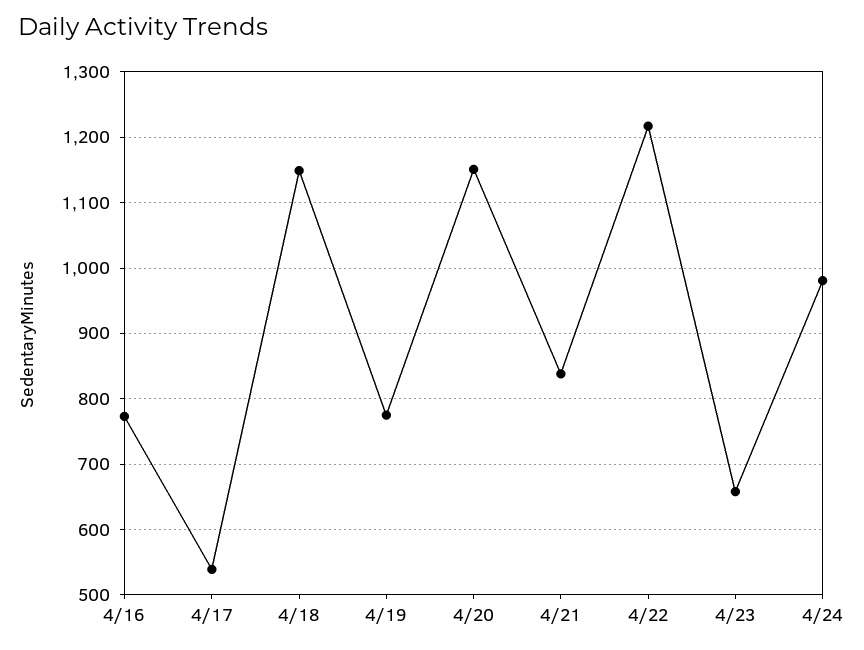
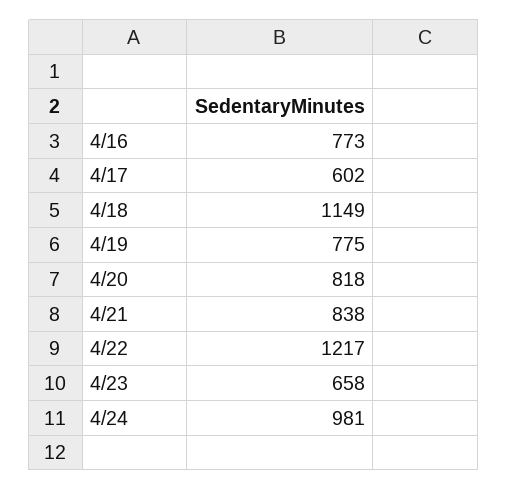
  {
    "4/16": 773,
-   "4/17": 540,
+   "4/17": 602,
    "4/18": 1149,
    "4/19": 775,
-   "4/20": 1150,
+   "4/20": 818,
    "4/21": 838,
    "4/22": 1217,
    "4/23": 658,
    "4/24": 981
  }

